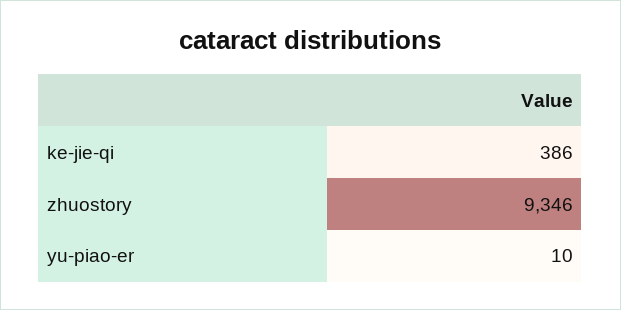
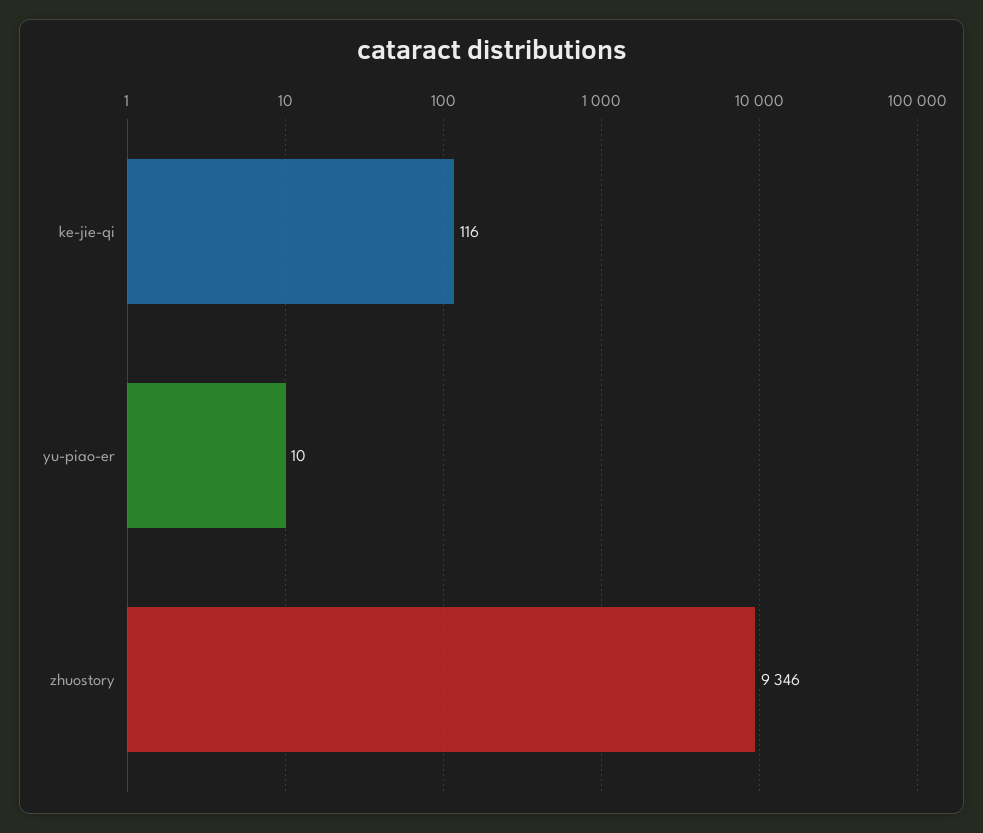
  {
-   "ke-jie-qi": 386,
+   "ke-jie-qi": 116,
    "zhuostory": 9346,
    "yu-piao-er": 10
  }

